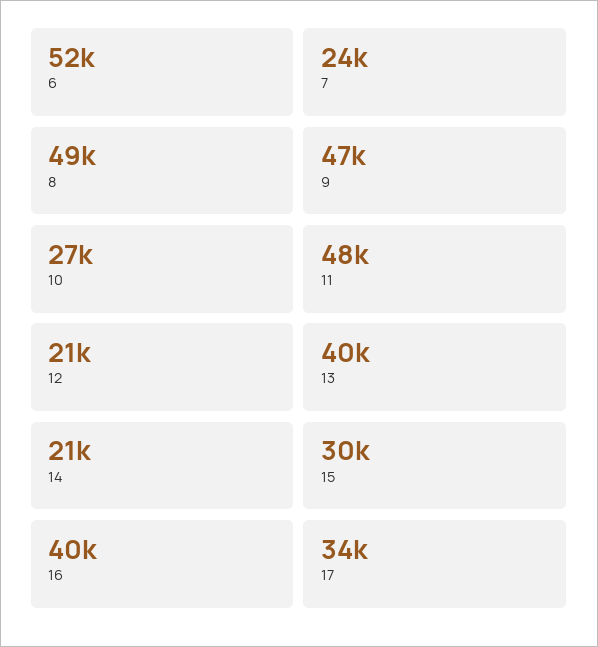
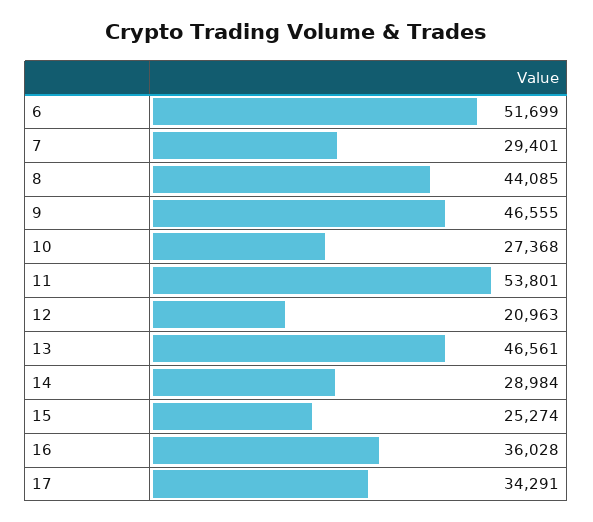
  {
    "6": 51699,
-   "7": 24000,
+   "7": 29401,
-   "8": 49000,
+   "8": 44085,
    "9": 46555,
    "10": 27368,
-   "11": 48000,
+   "11": 53801,
    "12": 20963,
-   "13": 40000,
+   "13": 46561,
-   "14": 21000,
+   "14": 28984,
-   "15": 30000,
+   "15": 25274,
-   "16": 40000,
+   "16": 36028,
    "17": 34291
  }

